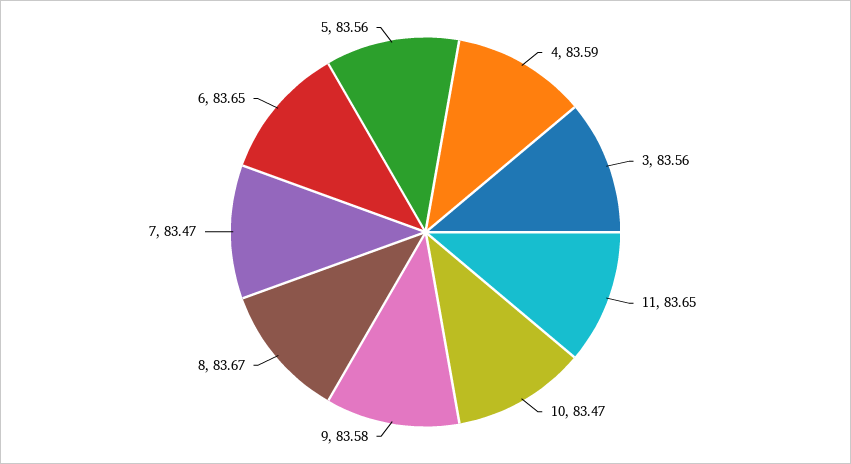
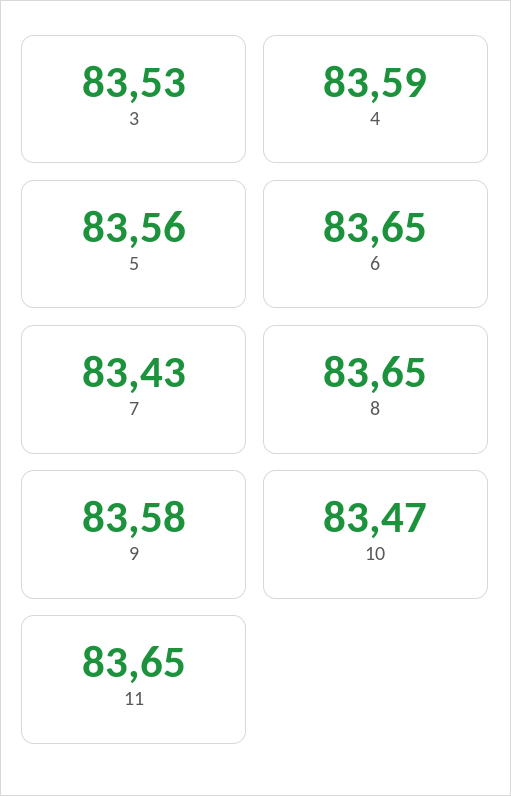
  {
    "4": 83.59,
-   "3": 83.56,
+   "3": 83.53,
    "11": 83.65,
    "10": 83.47,
    "9": 83.58,
-   "8": 83.67,
+   "8": 83.65,
-   "7": 83.47,
+   "7": 83.43,
    "6": 83.65,
    "5": 83.56
  }

